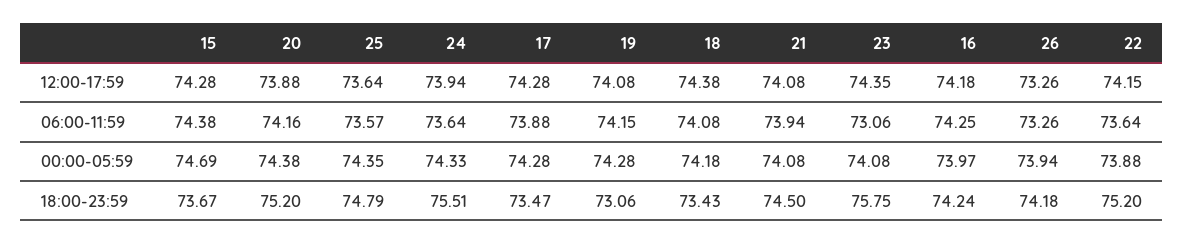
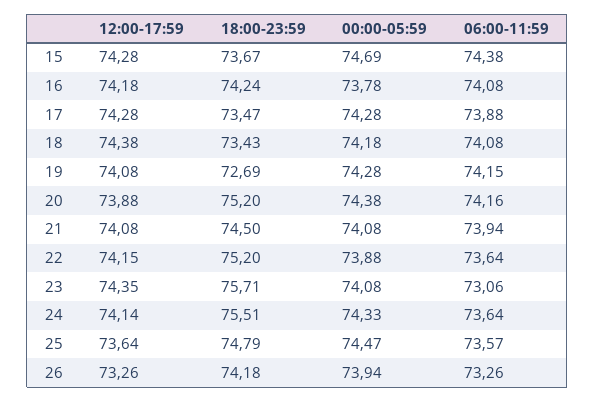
  {
    "15": {
      "12:00-17:59": 74.28,
      "06:00-11:59": 74.38,
      "00:00-05:59": 74.69,
      "18:00-23:59": 73.67
    },
    "20": {
      "12:00-17:59": 73.88,
      "06:00-11:59": 74.16,
      "00:00-05:59": 74.38,
      "18:00-23:59": 75.2
    },
    "25": {
      "12:00-17:59": 73.64,
      "06:00-11:59": 73.57,
-     "00:00-05:59": 74.35,
+     "00:00-05:59": 74.47,
      "18:00-23:59": 74.79
    },
    "24": {
-     "12:00-17:59": 73.94,
+     "12:00-17:59": 74.14,
      "06:00-11:59": 73.64,
      "00:00-05:59": 74.33,
      "18:00-23:59": 75.51
    },
    "17": {
      "12:00-17:59": 74.28,
      "06:00-11:59": 73.88,
      "00:00-05:59": 74.28,
      "18:00-23:59": 73.47
    },
    "19": {
      "12:00-17:59": 74.08,
      "06:00-11:59": 74.15,
      "00:00-05:59": 74.28,
-     "18:00-23:59": 73.06
+     "18:00-23:59": 72.69
    },
    "18": {
      "12:00-17:59": 74.38,
      "06:00-11:59": 74.08,
      "00:00-05:59": 74.18,
      "18:00-23:59": 73.43
    },
    "21": {
      "12:00-17:59": 74.08,
      "06:00-11:59": 73.94,
      "00:00-05:59": 74.08,
      "18:00-23:59": 74.5
    },
    "23": {
      "12:00-17:59": 74.35,
      "06:00-11:59": 73.06,
      "00:00-05:59": 74.08,
-     "18:00-23:59": 75.75
+     "18:00-23:59": 75.71
    },
    "16": {
      "12:00-17:59": 74.18,
-     "06:00-11:59": 74.25,
+     "06:00-11:59": 74.08,
-     "00:00-05:59": 73.97,
+     "00:00-05:59": 73.78,
      "18:00-23:59": 74.24
    },
    "26": {
      "12:00-17:59": 73.26,
      "06:00-11:59": 73.26,
      "00:00-05:59": 73.94,
      "18:00-23:59": 74.18
    },
    "22": {
      "12:00-17:59": 74.15,
      "06:00-11:59": 73.64,
      "00:00-05:59": 73.88,
      "18:00-23:59": 75.2
    }
  }

